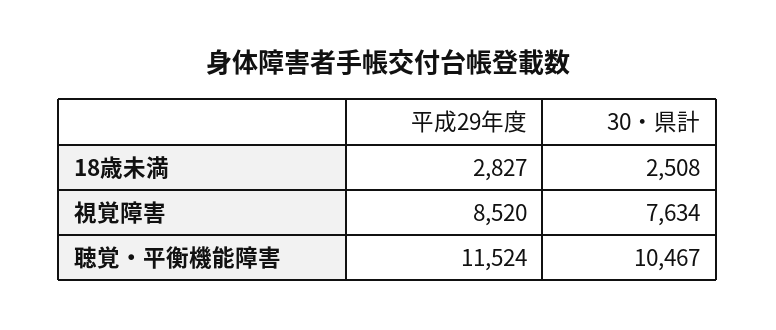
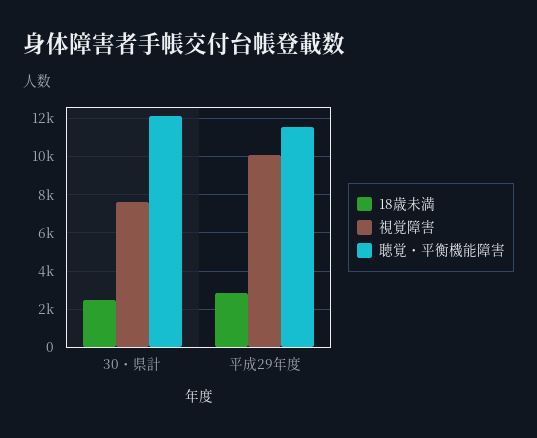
  {
    "18歳未満": {
      "平成29年度": 2827,
      "30・県計": 2508
    },
    "視覚障害": {
-     "平成29年度": 8520,
+     "平成29年度": 10000,
      "30・県計": 7634
    },
    "聴覚・平衡機能障害": {
      "平成29年度": 11524,
-     "30・県計": 10467
+     "30・県計": 12000
    }
  }

